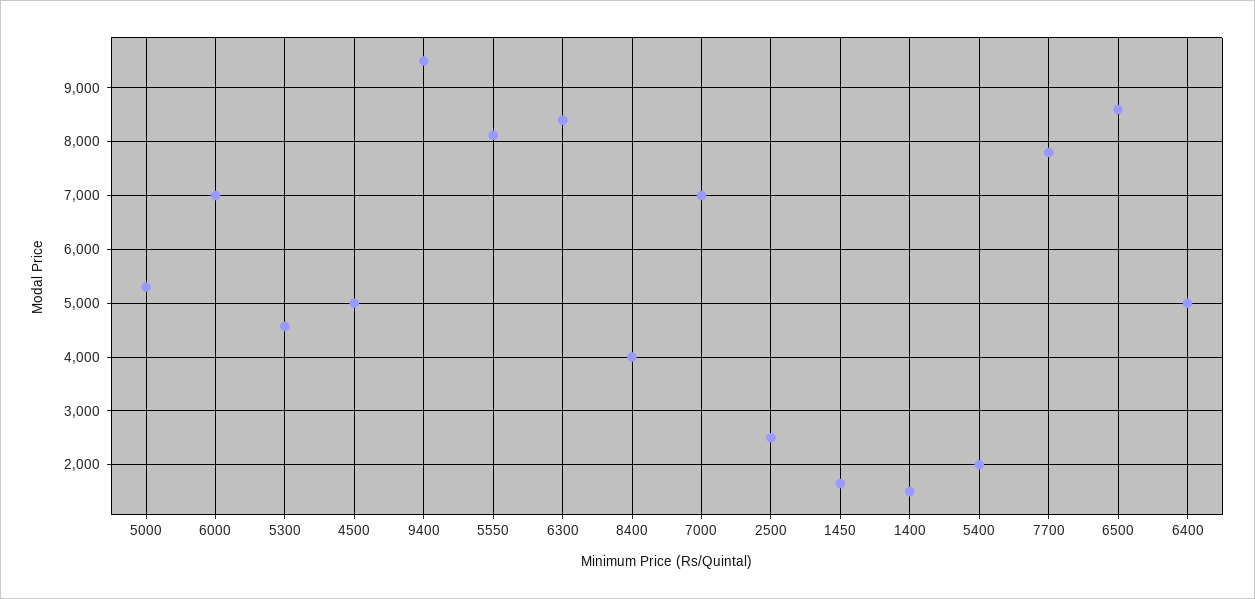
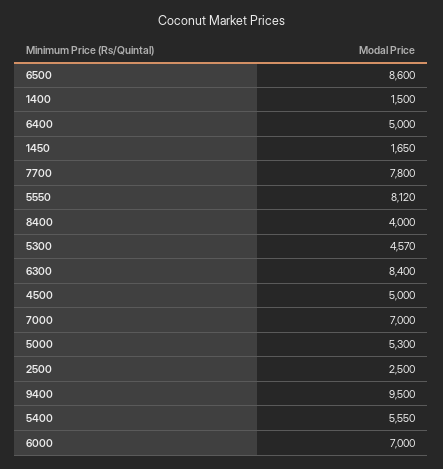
  {
    "5000": 5300,
    "6000": 7000,
    "5300": 4570,
    "4500": 5000,
    "9400": 9500,
    "5550": 8120,
    "6300": 8400,
    "8400": 4000,
    "7000": 7000,
    "2500": 2500,
    "1450": 1650,
    "1400": 1500,
-   "5400": 2000,
+   "5400": 5550,
    "7700": 7800,
    "6500": 8600,
    "6400": 5000
  }

